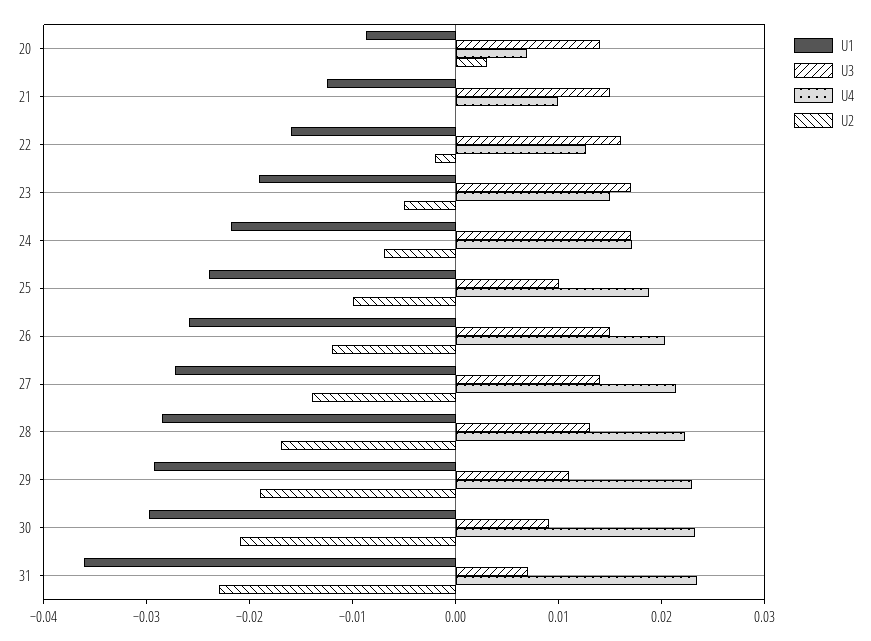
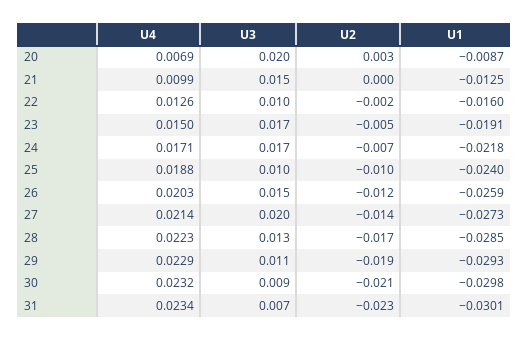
  {
    "U1": {
      "20": -0.0087,
      "21": -0.0125,
      "22": -0.016,
      "23": -0.0191,
      "24": -0.0218,
      "25": -0.024,
      "26": -0.0259,
      "27": -0.0273,
      "28": -0.0285,
      "29": -0.0293,
      "30": -0.0298,
-     "31": -0.036
+     "31": -0.0301
    },
    "U3": {
-     "20": 0.014,
+     "20": 0.02,
      "21": 0.015,
-     "22": 0.016,
+     "22": 0.01,
      "23": 0.017,
      "24": 0.017,
      "25": 0.01,
      "26": 0.015,
-     "27": 0.014,
+     "27": 0.02,
      "28": 0.013,
      "29": 0.011,
      "30": 0.009,
      "31": 0.007
    },
    "U4": {
      "20": 0.0069,
      "21": 0.0099,
      "22": 0.0126,
      "23": 0.015,
      "24": 0.0171,
      "25": 0.0188,
      "26": 0.0203,
      "27": 0.0214,
      "28": 0.0223,
      "29": 0.0229,
      "30": 0.0232,
      "31": 0.0234
    },
    "U2": {
      "20": 0.003,
      "21": 0,
      "22": -0.002,
      "23": -0.005,
      "24": -0.007,
      "25": -0.01,
      "26": -0.012,
      "27": -0.014,
      "28": -0.017,
      "29": -0.019,
      "30": -0.021,
      "31": -0.023
    }
  }

